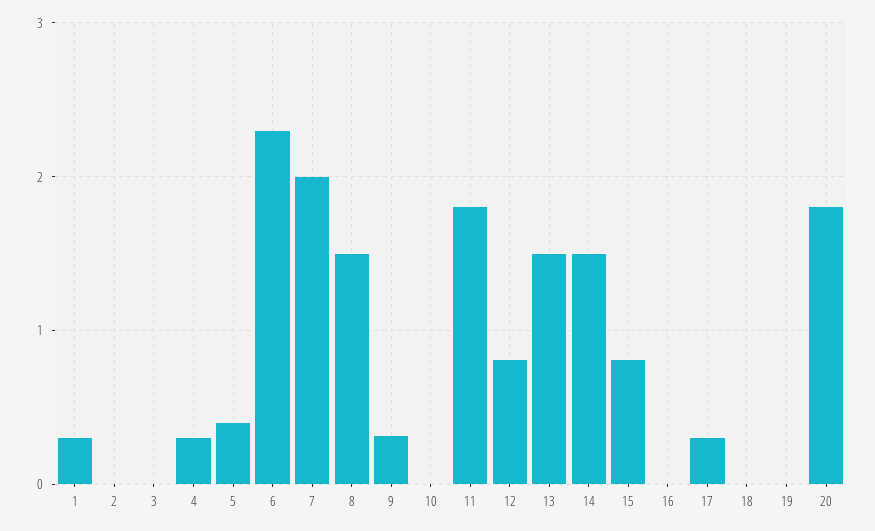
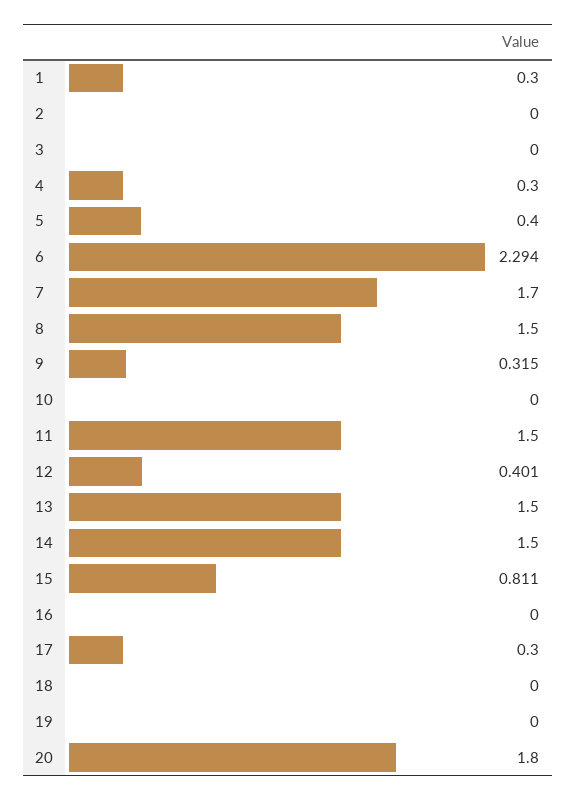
  {
    "1": 0.3,
    "2": 0,
    "3": 0,
    "4": 0.3,
    "5": 0.4,
    "6": 2.294,
-   "7": 2,
+   "7": 1.7,
    "8": 1.5,
    "9": 0.315,
    "10": 0,
-   "11": 1.8,
+   "11": 1.5,
-   "12": 0.8,
+   "12": 0.401,
    "13": 1.5,
    "14": 1.5,
    "15": 0.811,
    "16": 0,
    "17": 0.3,
    "18": 0,
    "19": 0,
    "20": 1.8
  }

